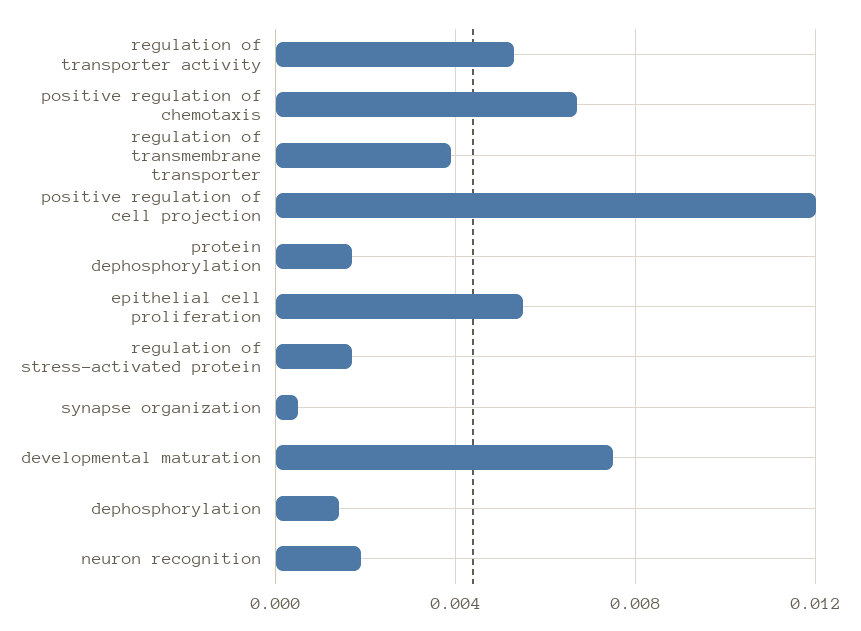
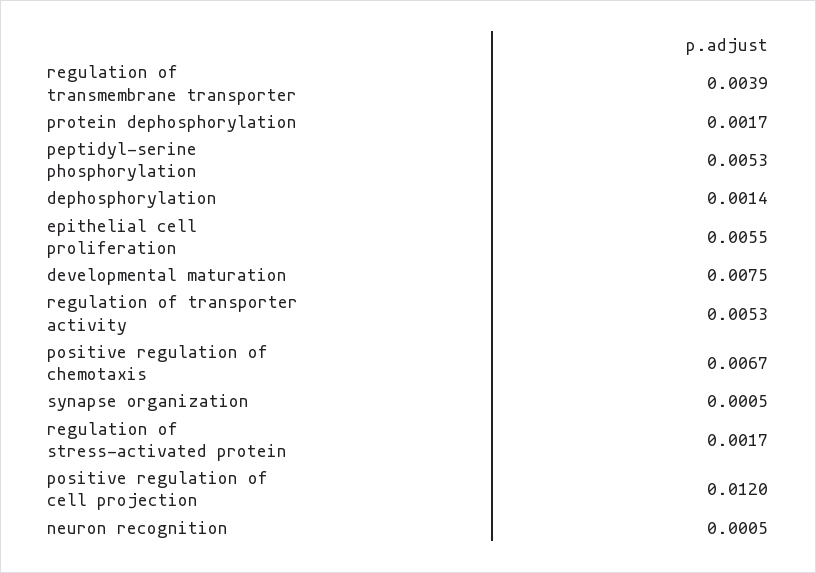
  {
    "regulation of transporter activity": 0.0053,
    "positive regulation of chemotaxis": 0.0067,
    "regulation of transmembrane transporter": 0.0039,
    "positive regulation of cell projection": 0.012,
    "protein dephosphorylation": 0.0017,
    "epithelial cell proliferation": 0.0055,
    "regulation of stress-activated protein": 0.0017,
    "synapse organization": 0.0005,
    "developmental maturation": 0.0075,
    "dephosphorylation": 0.0014,
-   "neuron recognition": 0.002
+   "neuron recognition": 0.0005,
+   "peptidyl-serine phosphorylation": 0.0053
  }

